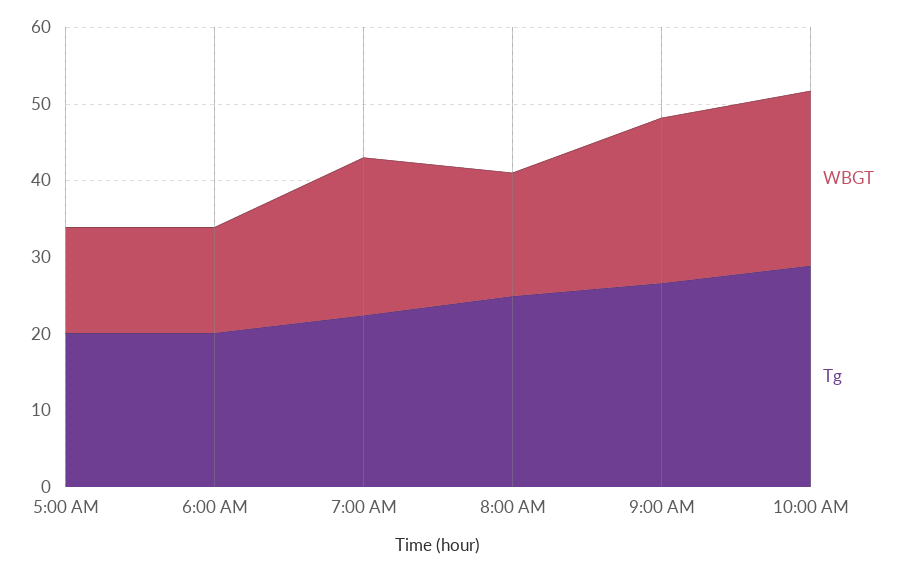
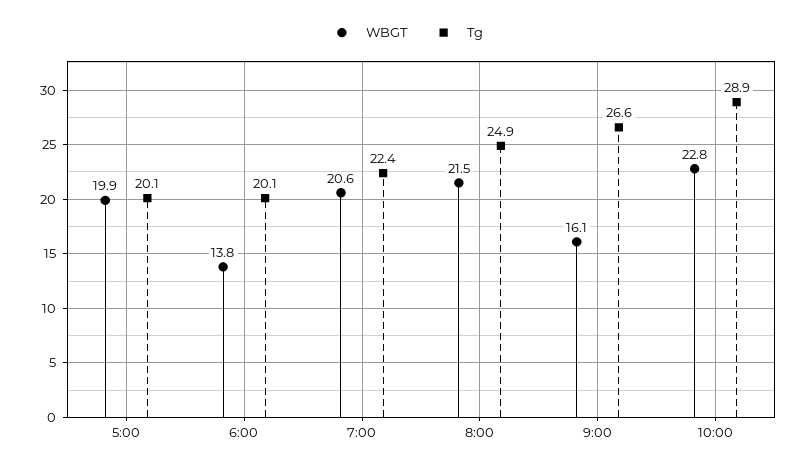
  {
    "WBGT": {
-     "5:00 AM": 14,
+     "5:00 AM": 19.9,
      "6:00 AM": 13.8,
      "7:00 AM": 20.6,
-     "8:00 AM": 16,
+     "8:00 AM": 21.5,
-     "9:00 AM": 22,
+     "9:00 AM": 16.1,
      "10:00 AM": 22.8
    },
    "Tg": {
      "5:00 AM": 20.1,
      "6:00 AM": 20.1,
      "7:00 AM": 22.4,
      "8:00 AM": 24.9,
      "9:00 AM": 26.6,
      "10:00 AM": 28.9
    }
  }

